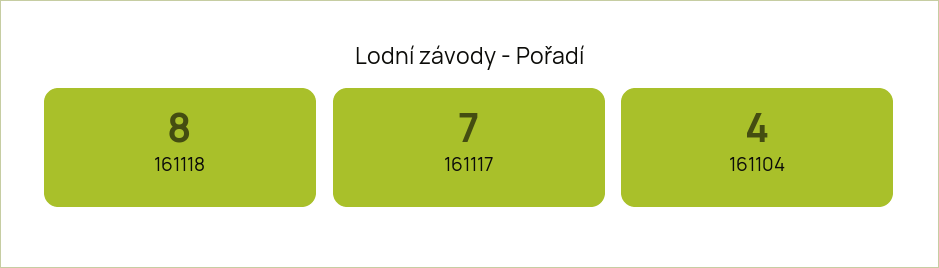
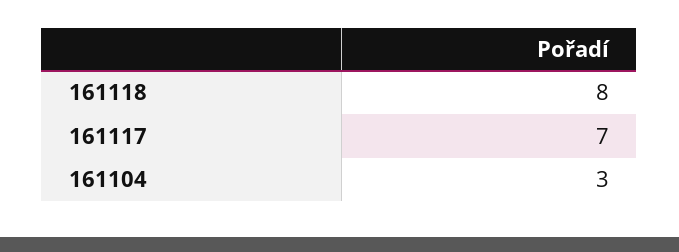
  {
    "161118": 8,
    "161117": 7,
-   "161104": 4
+   "161104": 3
  }

